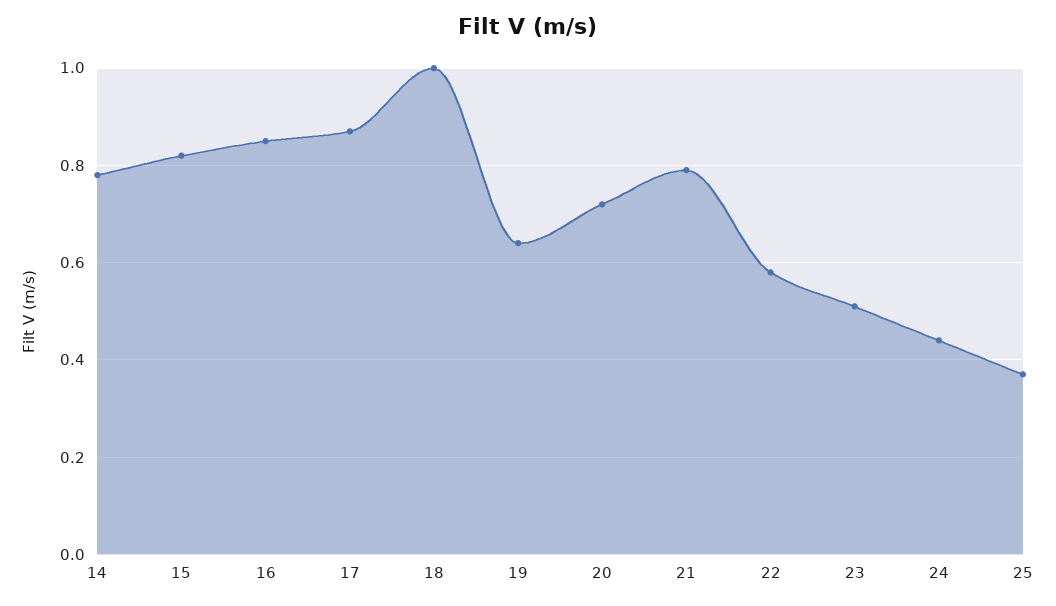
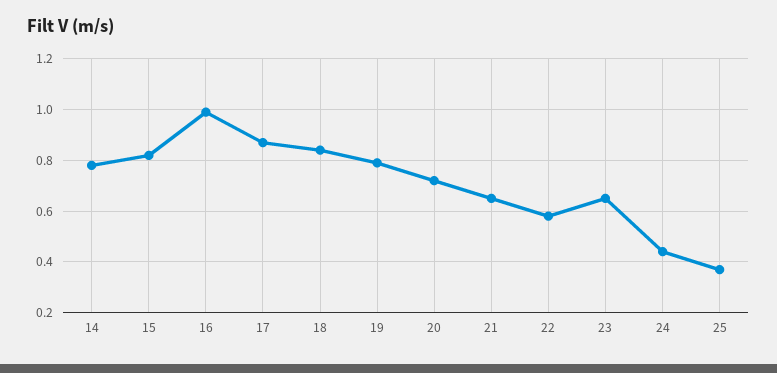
  {
    "14": 0.8,
    "15": 0.8,
-   "16": 0.85,
+   "16": 1,
    "17": 0.85,
-   "18": 1,
+   "18": 0.85,
-   "19": 0.65,
+   "19": 0.8,
    "20": 0.7,
-   "21": 0.8,
+   "21": 0.65,
    "22": 0.6,
-   "23": 0.5,
+   "23": 0.65,
    "24": 0.45,
    "25": 0.35
  }

